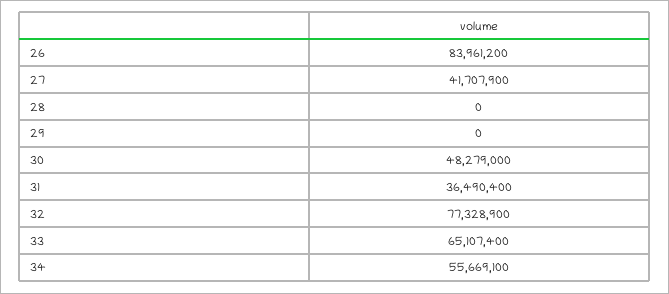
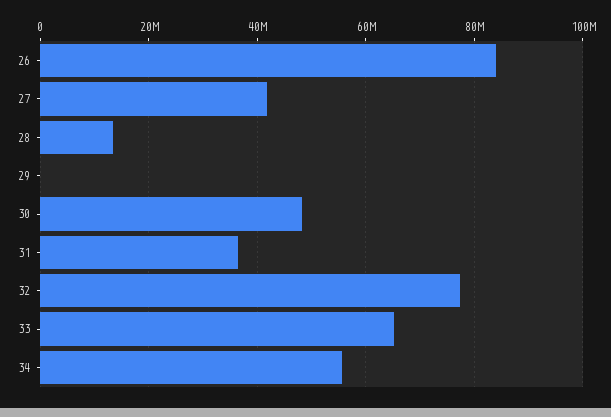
  {
    "26": 83961200,
    "27": 41707900,
-   "28": 0,
+   "28": 14000000,
    "29": 0,
    "30": 48279000,
    "31": 36490400,
    "32": 77328900,
    "33": 65107400,
    "34": 55669100
  }

